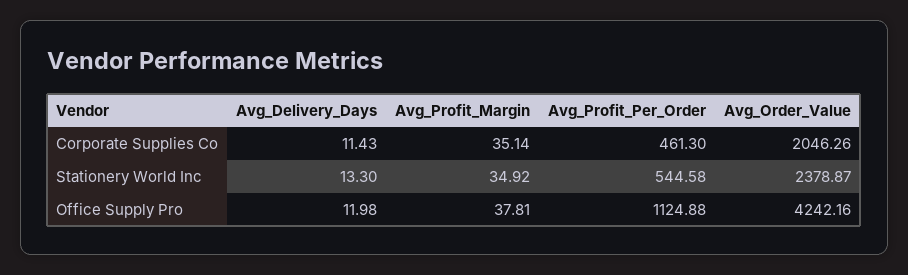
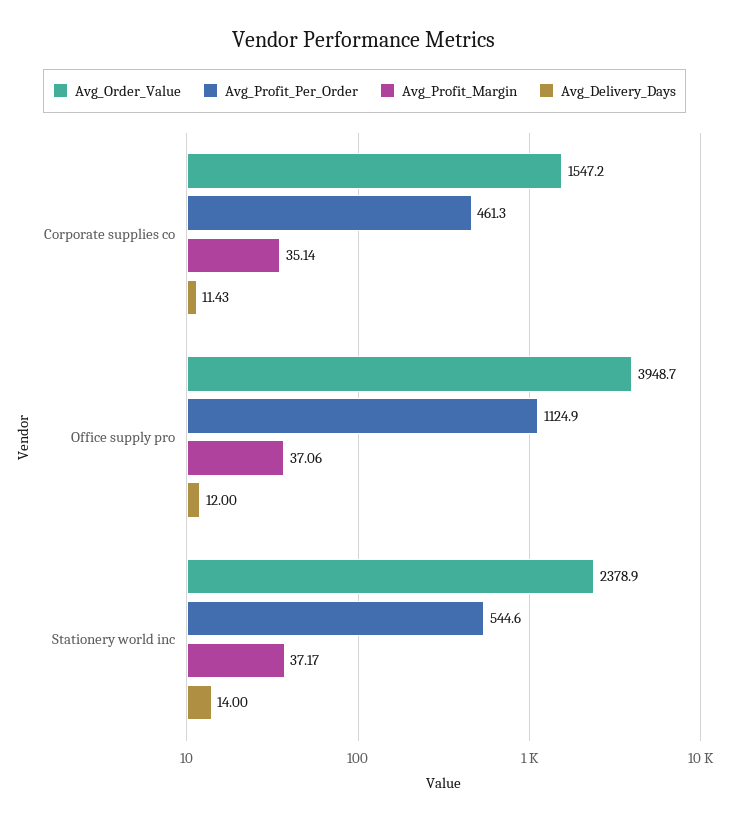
  {
    "Avg_Delivery_Days": {
      "Corporate Supplies Co": 11.43,
-     "Stationery World Inc": 13.3,
+     "Stationery World Inc": 14,
-     "Office Supply Pro": 11.98
+     "Office Supply Pro": 12
    },
    "Avg_Profit_Margin": {
      "Corporate Supplies Co": 35.14,
-     "Stationery World Inc": 34.92,
+     "Stationery World Inc": 37.17,
-     "Office Supply Pro": 37.81
+     "Office Supply Pro": 37.06
    },
    "Avg_Profit_Per_Order": {
      "Corporate Supplies Co": 461.3,
      "Stationery World Inc": 544.58,
      "Office Supply Pro": 1124.88
    },
    "Avg_Order_Value": {
-     "Corporate Supplies Co": 2046.26,
+     "Corporate Supplies Co": 1547.2,
      "Stationery World Inc": 2378.87,
-     "Office Supply Pro": 4242.16
+     "Office Supply Pro": 3948.7
    }
  }

